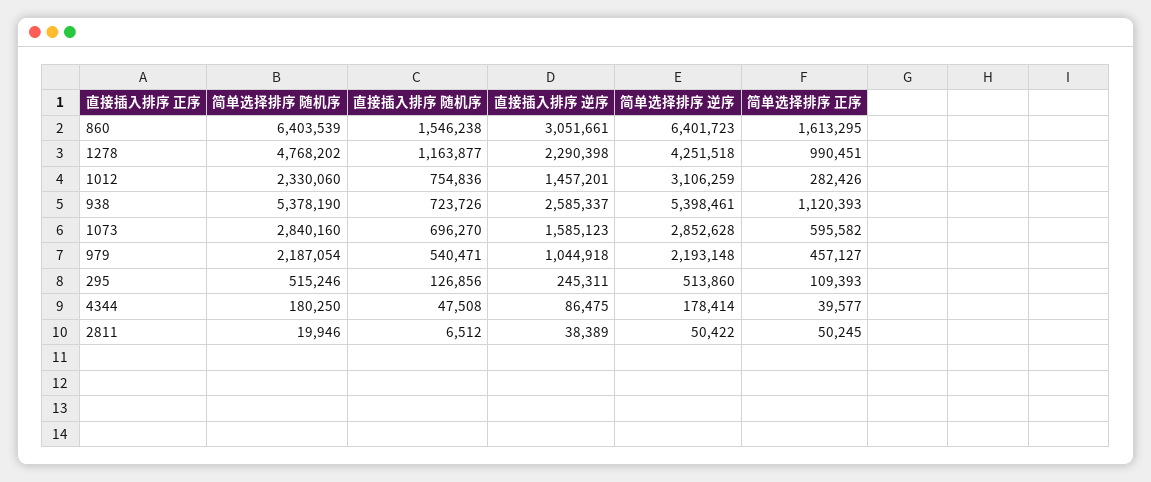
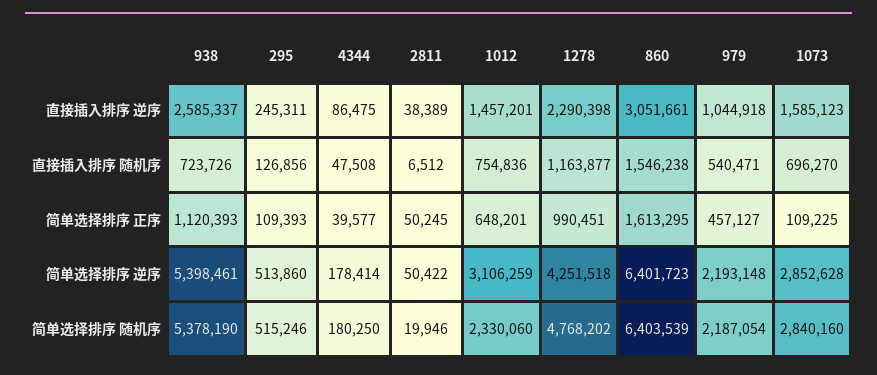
  {
    "简单选择排序 随机序": {
      "860": 6403539,
      "1278": 4768202,
      "1012": 2330060,
      "938": 5378190,
      "1073": 2840160,
      "979": 2187054,
      "295": 515246,
      "4344": 180250,
      "2811": 19946
    },
    "直接插入排序 随机序": {
      "860": 1546238,
      "1278": 1163877,
      "1012": 754836,
      "938": 723726,
      "1073": 696270,
      "979": 540471,
      "295": 126856,
      "4344": 47508,
      "2811": 6512
    },
    "直接插入排序 逆序": {
      "860": 3051661,
      "1278": 2290398,
      "1012": 1457201,
      "938": 2585337,
      "1073": 1585123,
      "979": 1044918,
      "295": 245311,
      "4344": 86475,
      "2811": 38389
    },
    "简单选择排序 逆序": {
      "860": 6401723,
      "1278": 4251518,
      "1012": 3106259,
      "938": 5398461,
      "1073": 2852628,
      "979": 2193148,
      "295": 513860,
      "4344": 178414,
      "2811": 50422
    },
    "简单选择排序 正序": {
      "860": 1613295,
      "1278": 990451,
-     "1012": 282426,
+     "1012": 648201,
      "938": 1120393,
-     "1073": 595582,
+     "1073": 109225,
      "979": 457127,
      "295": 109393,
      "4344": 39577,
      "2811": 50245
    }
  }

